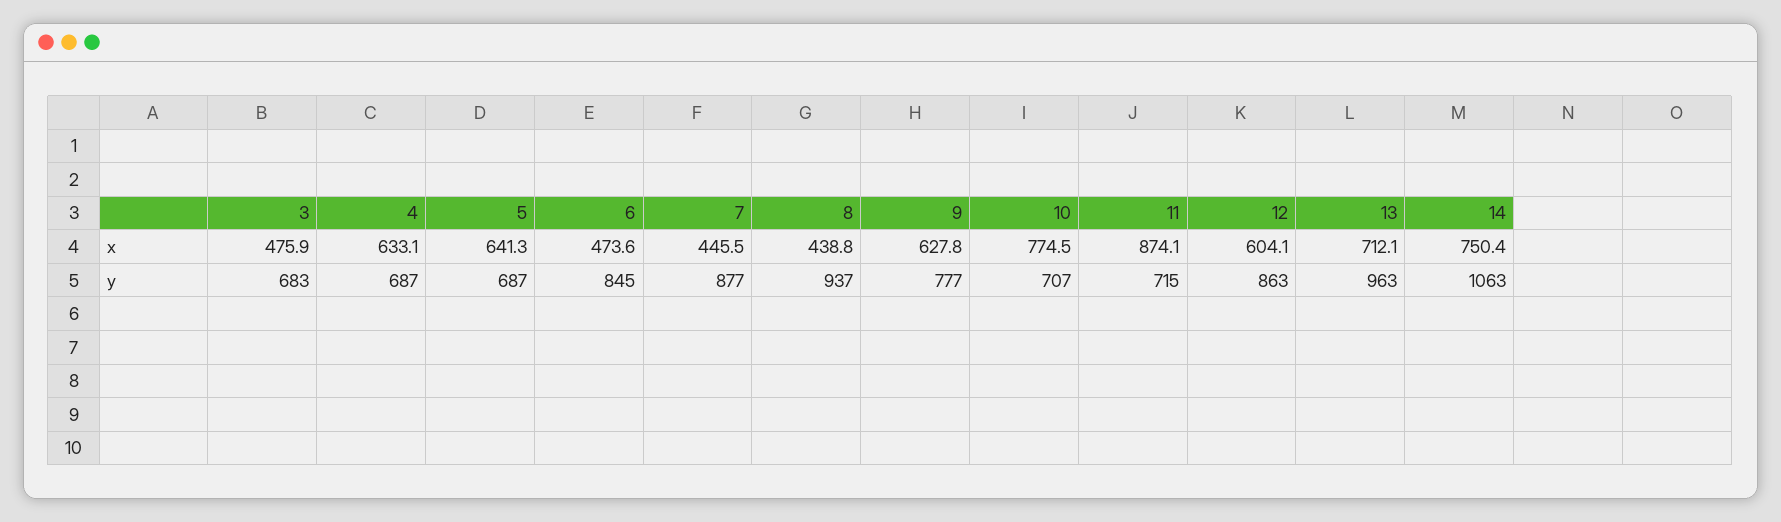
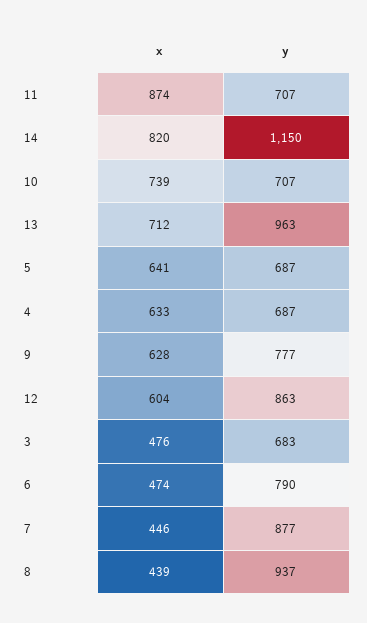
  {
    "3": {
      "x": 475.9,
      "y": 683
    },
    "4": {
      "x": 633.1,
      "y": 687
    },
    "5": {
      "x": 641.3,
      "y": 687
    },
    "6": {
      "x": 473.6,
-     "y": 845
+     "y": 790
    },
    "7": {
      "x": 445.5,
      "y": 877
    },
    "8": {
      "x": 438.8,
      "y": 937
    },
    "9": {
      "x": 627.8,
      "y": 777
    },
    "10": {
-     "x": 774.5,
+     "x": 739,
      "y": 707
    },
    "11": {
      "x": 874.1,
-     "y": 715
+     "y": 707
    },
    "12": {
      "x": 604.1,
      "y": 863
    },
    "13": {
      "x": 712.1,
      "y": 963
    },
    "14": {
-     "x": 750.4,
+     "x": 820,
-     "y": 1063
+     "y": 1150
    }
  }

